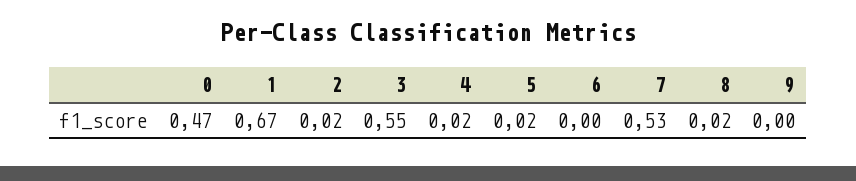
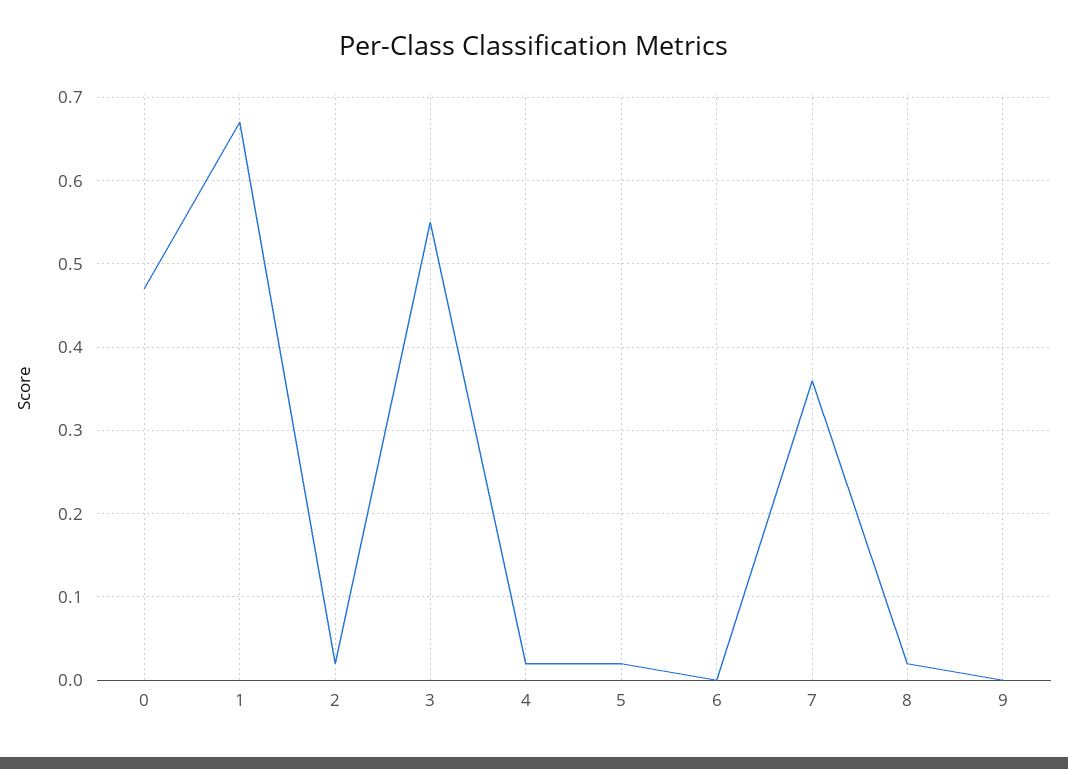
  {
    "0": 0.47,
    "1": 0.67,
    "2": 0.02,
    "3": 0.55,
    "4": 0.02,
    "5": 0.02,
    "6": 0,
-   "7": 0.53,
+   "7": 0.36,
    "8": 0.02,
    "9": 0
  }

